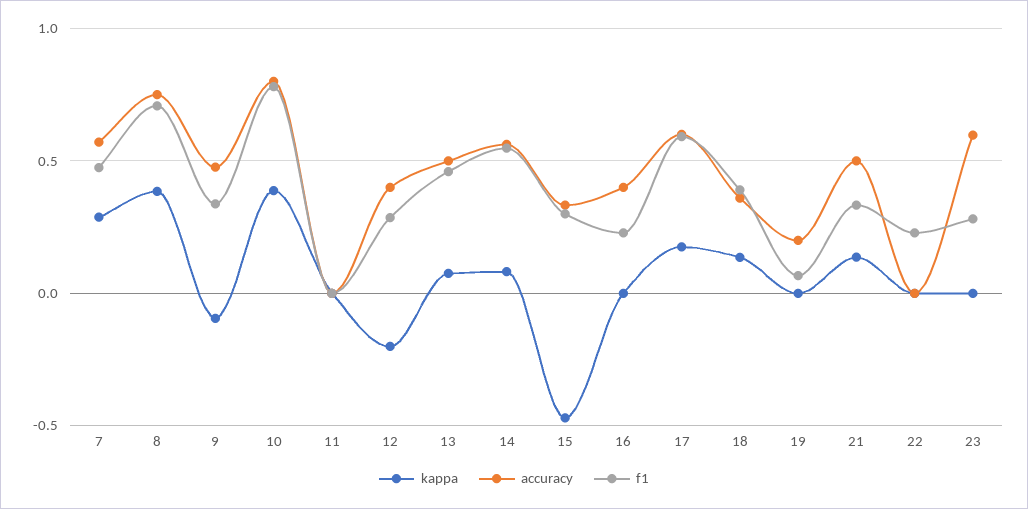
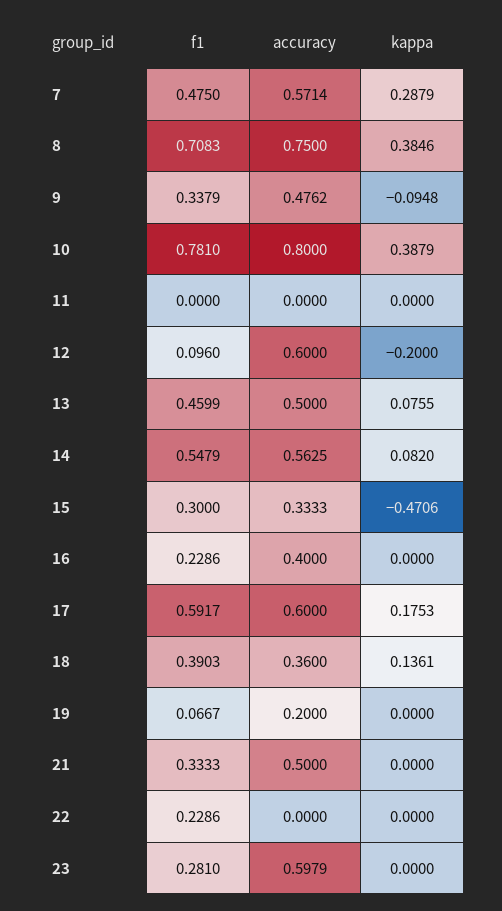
  {
    "kappa": {
      "7": 0.2879,
      "8": 0.3846,
      "9": -0.0948,
      "10": 0.3879,
      "11": 0,
      "12": -0.2,
      "13": 0.0755,
      "14": 0.082,
      "15": -0.4706,
      "16": 0,
      "17": 0.1753,
      "18": 0.1361,
      "19": 0,
-     "21": 0.15,
+     "21": 0,
      "22": 0,
      "23": 0
    },
    "accuracy": {
      "7": 0.5714,
      "8": 0.75,
      "9": 0.4762,
      "10": 0.8,
      "11": 0,
-     "12": 0.4,
+     "12": 0.6,
      "13": 0.5,
      "14": 0.5625,
      "15": 0.3333,
      "16": 0.4,
      "17": 0.6,
      "18": 0.36,
      "19": 0.2,
      "21": 0.5,
      "22": 0,
      "23": 0.5979
    },
    "f1": {
      "7": 0.475,
      "8": 0.7083,
      "9": 0.3379,
      "10": 0.781,
      "11": 0,
-     "12": 0.3,
+     "12": 0.096,
      "13": 0.4599,
      "14": 0.5479,
      "15": 0.3,
      "16": 0.2286,
      "17": 0.5917,
      "18": 0.3903,
      "19": 0.0667,
      "21": 0.3333,
      "22": 0.2286,
      "23": 0.281
    }
  }

